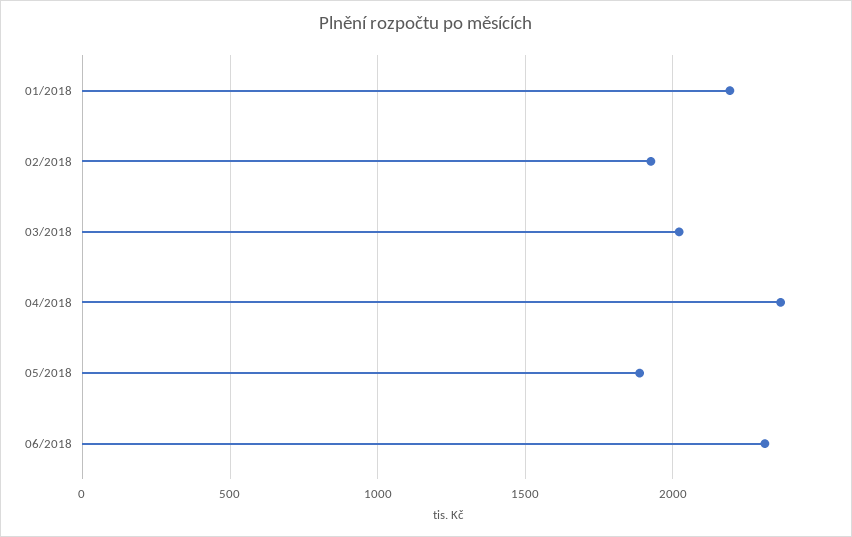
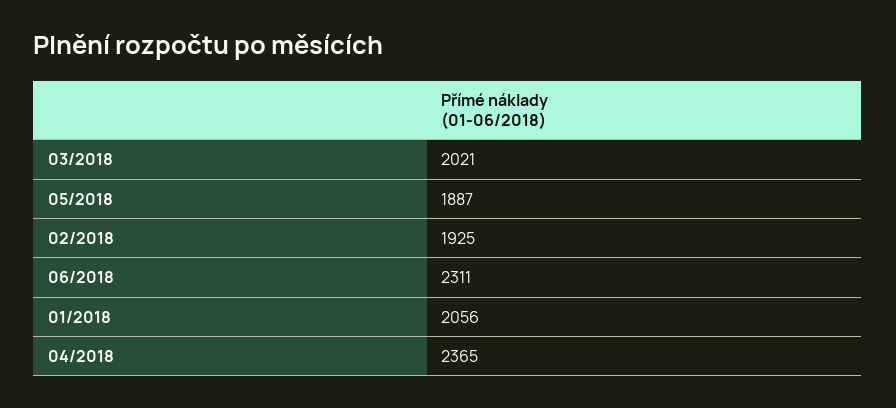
  {
-   "01/2018": 2200,
+   "01/2018": 2056,
    "02/2018": 1925,
    "03/2018": 2021,
    "04/2018": 2365,
    "05/2018": 1887,
    "06/2018": 2311
  }

